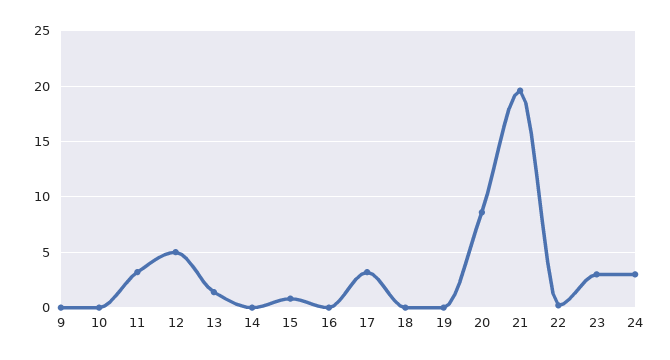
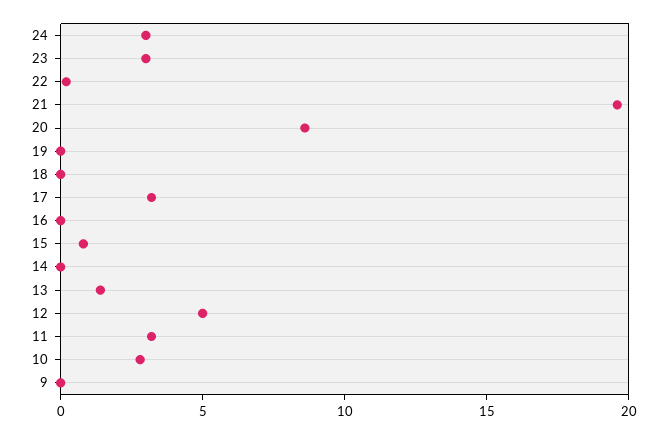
  {
    "9": 0,
-   "10": 0,
+   "10": 3,
    "11": 3,
    "12": 5,
    "13": 1,
    "14": 0,
    "15": 1,
    "16": 0,
    "17": 3,
    "18": 0,
    "19": 0,
    "20": 9,
    "21": 20,
    "22": 0,
    "23": 3,
    "24": 3
  }

